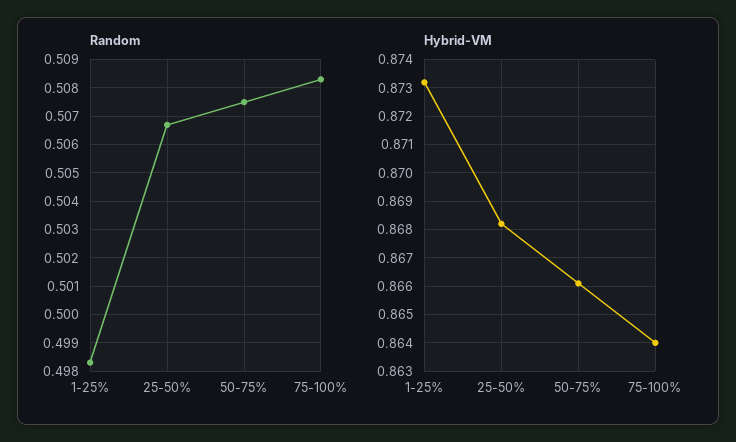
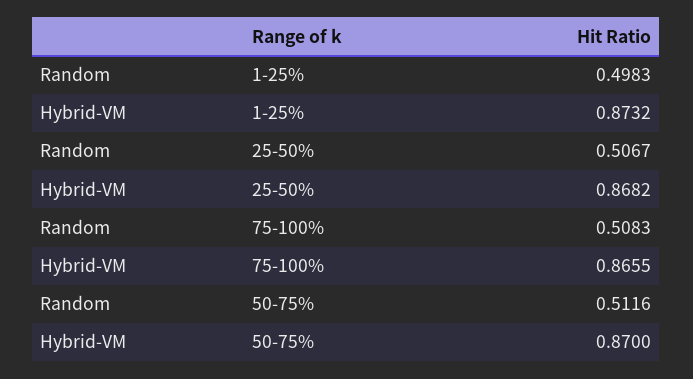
  {
    "Random": {
      "1-25%": 0.4983,
      "25-50%": 0.5067,
-     "50-75%": 0.5075,
+     "50-75%": 0.5116,
      "75-100%": 0.5083
    },
    "Hybrid-VM": {
      "1-25%": 0.8732,
      "25-50%": 0.8682,
-     "50-75%": 0.866,
+     "50-75%": 0.87,
-     "75-100%": 0.864
+     "75-100%": 0.8655
    }
  }

